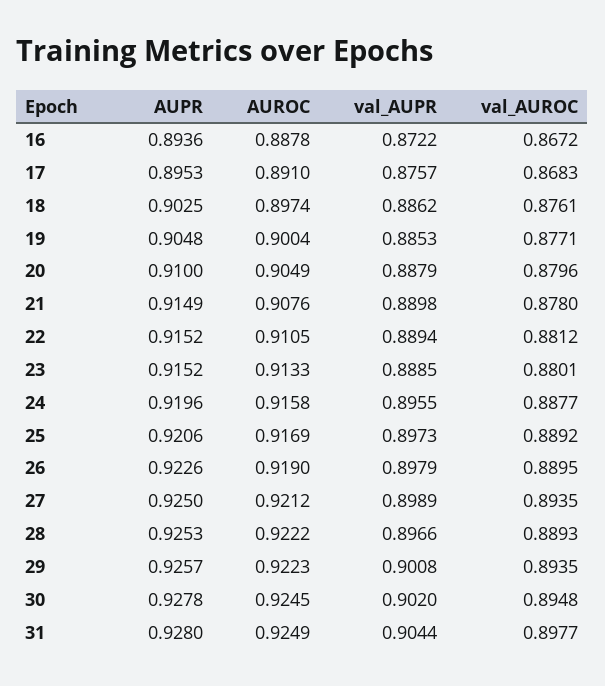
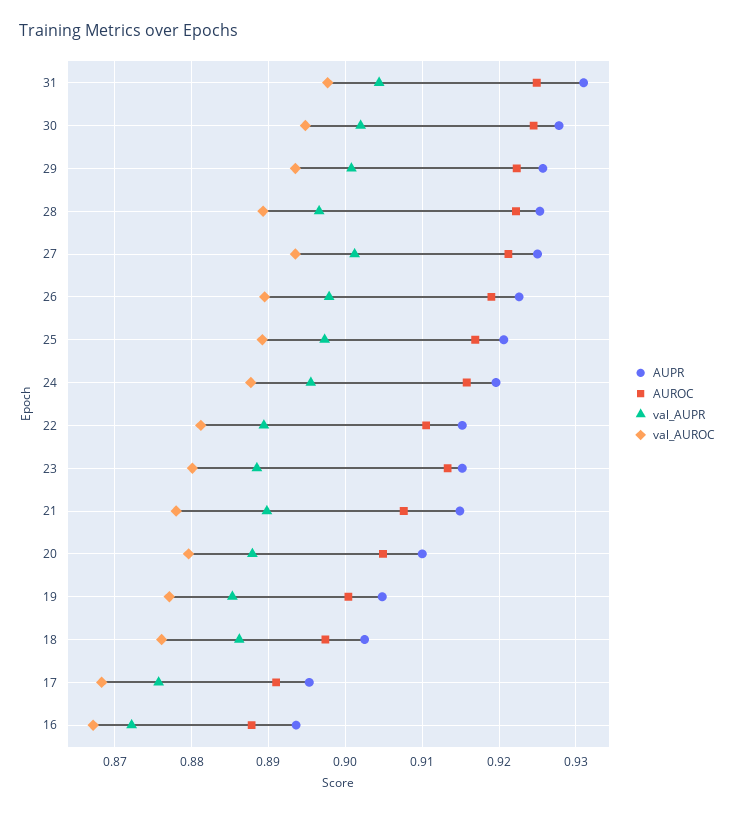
  {
    "AUPR": {
      "16": 0.8936,
      "17": 0.8953,
      "18": 0.9025,
      "19": 0.9048,
      "20": 0.91,
      "21": 0.9149,
      "22": 0.9152,
      "23": 0.9152,
      "24": 0.9196,
      "25": 0.9206,
      "26": 0.9226,
      "27": 0.925,
      "28": 0.9253,
      "29": 0.9257,
      "30": 0.9278,
-     "31": 0.928
+     "31": 0.931
    },
    "AUROC": {
      "16": 0.8878,
      "17": 0.891,
      "18": 0.8974,
      "19": 0.9004,
      "20": 0.9049,
      "21": 0.9076,
      "22": 0.9105,
      "23": 0.9133,
      "24": 0.9158,
      "25": 0.9169,
      "26": 0.919,
      "27": 0.9212,
      "28": 0.9222,
      "29": 0.9223,
      "30": 0.9245,
      "31": 0.9249
    },
    "val_AUPR": {
      "16": 0.8722,
      "17": 0.8757,
      "18": 0.8862,
      "19": 0.8853,
      "20": 0.8879,
      "21": 0.8898,
      "22": 0.8894,
      "23": 0.8885,
      "24": 0.8955,
      "25": 0.8973,
      "26": 0.8979,
-     "27": 0.8989,
+     "27": 0.901,
      "28": 0.8966,
      "29": 0.9008,
      "30": 0.902,
      "31": 0.9044
    },
    "val_AUROC": {
      "16": 0.8672,
      "17": 0.8683,
      "18": 0.8761,
      "19": 0.8771,
      "20": 0.8796,
      "21": 0.878,
      "22": 0.8812,
      "23": 0.8801,
      "24": 0.8877,
      "25": 0.8892,
      "26": 0.8895,
      "27": 0.8935,
      "28": 0.8893,
      "29": 0.8935,
      "30": 0.8948,
      "31": 0.8977
    }
  }

